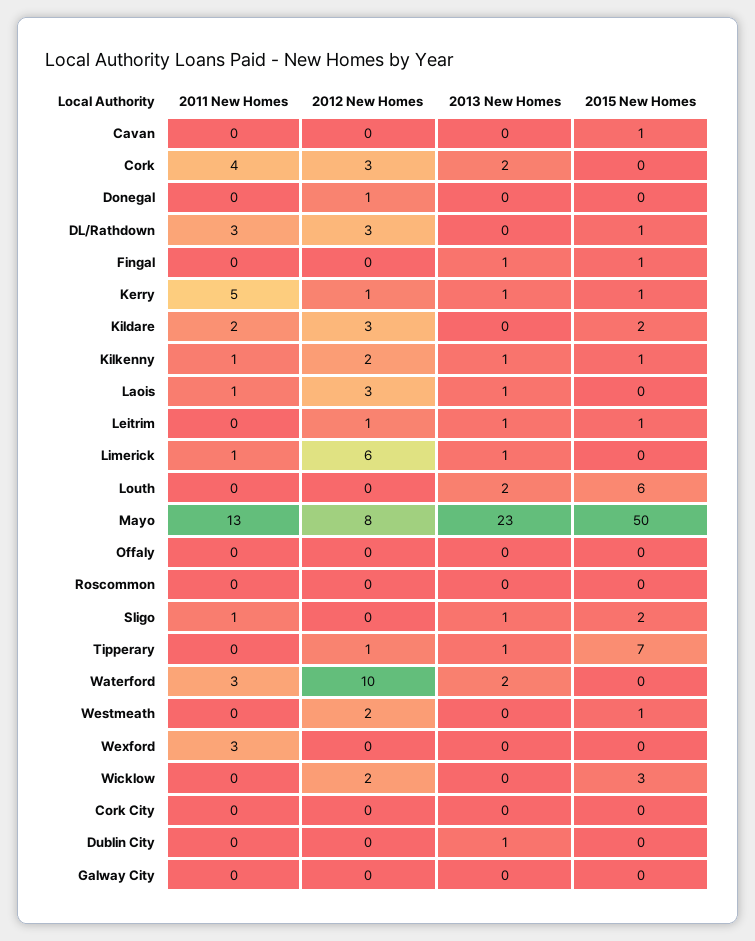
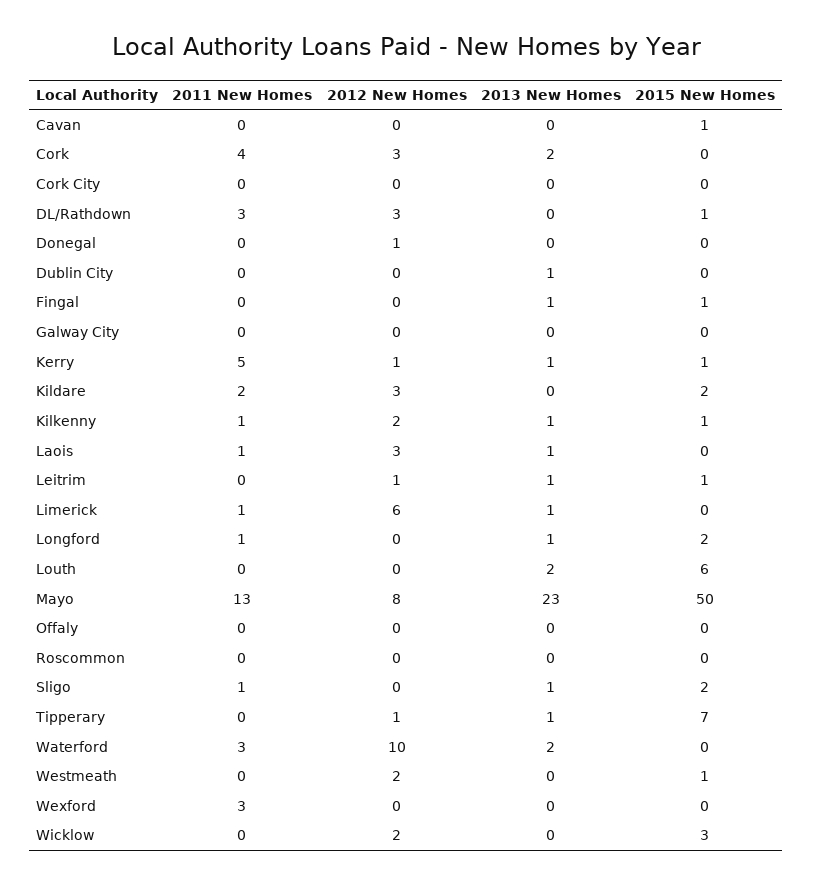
  {
    "2011 New Homes": {
      "Cavan": 0,
      "Cork": 4,
      "Donegal": 0,
      "DL/Rathdown": 3,
      "Fingal": 0,
      "Kerry": 5,
      "Kildare": 2,
      "Kilkenny": 1,
      "Laois": 1,
      "Leitrim": 0,
      "Limerick": 1,
      "Louth": 0,
      "Mayo": 13,
      "Offaly": 0,
      "Roscommon": 0,
      "Sligo": 1,
      "Tipperary": 0,
      "Waterford": 3,
      "Westmeath": 0,
      "Wexford": 3,
      "Wicklow": 0,
      "Cork City": 0,
      "Dublin City": 0,
-     "Galway City": 0
+     "Galway City": 0,
+     "Longford": 1
    },
    "2012 New Homes": {
      "Cavan": 0,
      "Cork": 3,
      "Donegal": 1,
      "DL/Rathdown": 3,
      "Fingal": 0,
      "Kerry": 1,
      "Kildare": 3,
      "Kilkenny": 2,
      "Laois": 3,
      "Leitrim": 1,
      "Limerick": 6,
      "Louth": 0,
      "Mayo": 8,
      "Offaly": 0,
      "Roscommon": 0,
      "Sligo": 0,
      "Tipperary": 1,
      "Waterford": 10,
      "Westmeath": 2,
      "Wexford": 0,
      "Wicklow": 2,
      "Cork City": 0,
      "Dublin City": 0,
-     "Galway City": 0
+     "Galway City": 0,
+     "Longford": 0
    },
    "2013 New Homes": {
      "Cavan": 0,
      "Cork": 2,
      "Donegal": 0,
      "DL/Rathdown": 0,
      "Fingal": 1,
      "Kerry": 1,
      "Kildare": 0,
      "Kilkenny": 1,
      "Laois": 1,
      "Leitrim": 1,
      "Limerick": 1,
      "Louth": 2,
      "Mayo": 23,
      "Offaly": 0,
      "Roscommon": 0,
      "Sligo": 1,
      "Tipperary": 1,
      "Waterford": 2,
      "Westmeath": 0,
      "Wexford": 0,
      "Wicklow": 0,
      "Cork City": 0,
      "Dublin City": 1,
-     "Galway City": 0
+     "Galway City": 0,
+     "Longford": 1
    },
    "2015 New Homes": {
      "Cavan": 1,
      "Cork": 0,
      "Donegal": 0,
      "DL/Rathdown": 1,
      "Fingal": 1,
      "Kerry": 1,
      "Kildare": 2,
      "Kilkenny": 1,
      "Laois": 0,
      "Leitrim": 1,
      "Limerick": 0,
      "Louth": 6,
      "Mayo": 50,
      "Offaly": 0,
      "Roscommon": 0,
      "Sligo": 2,
      "Tipperary": 7,
      "Waterford": 0,
      "Westmeath": 1,
      "Wexford": 0,
      "Wicklow": 3,
      "Cork City": 0,
      "Dublin City": 0,
-     "Galway City": 0
+     "Galway City": 0,
+     "Longford": 2
    }
  }

